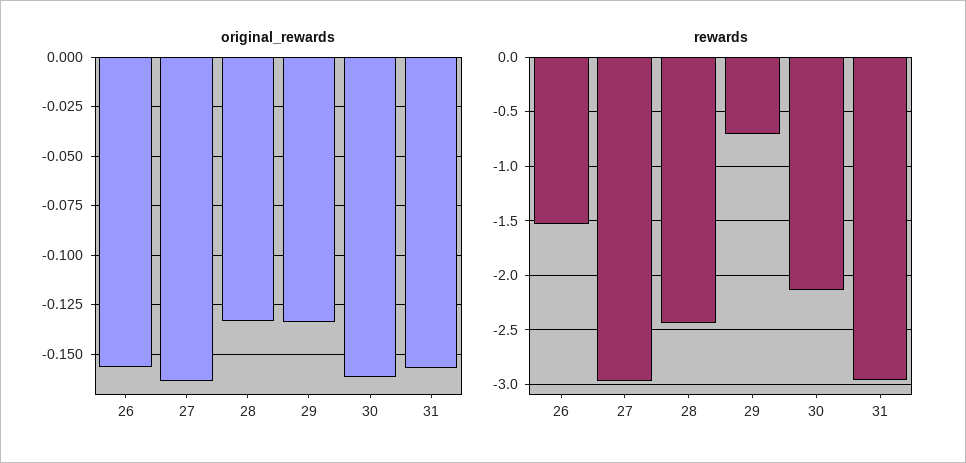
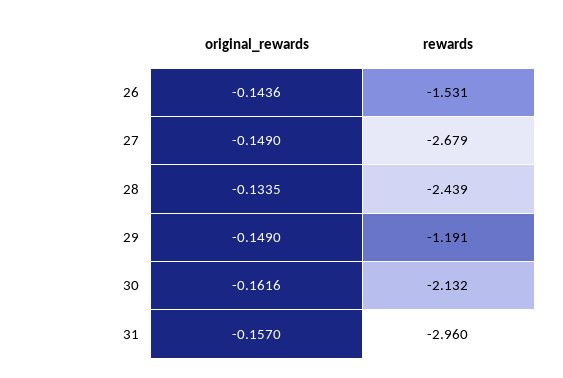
  {
    "original_rewards": {
-     "26": -0.155,
+     "26": -0.1436,
-     "27": -0.165,
+     "27": -0.149,
      "28": -0.1335,
-     "29": -0.135,
+     "29": -0.149,
      "30": -0.1616,
      "31": -0.157
    },
    "rewards": {
      "26": -1.531,
-     "27": -3,
+     "27": -2.679,
      "28": -2.439,
-     "29": -0.7,
+     "29": -1.191,
      "30": -2.132,
      "31": -2.96
    }
  }

